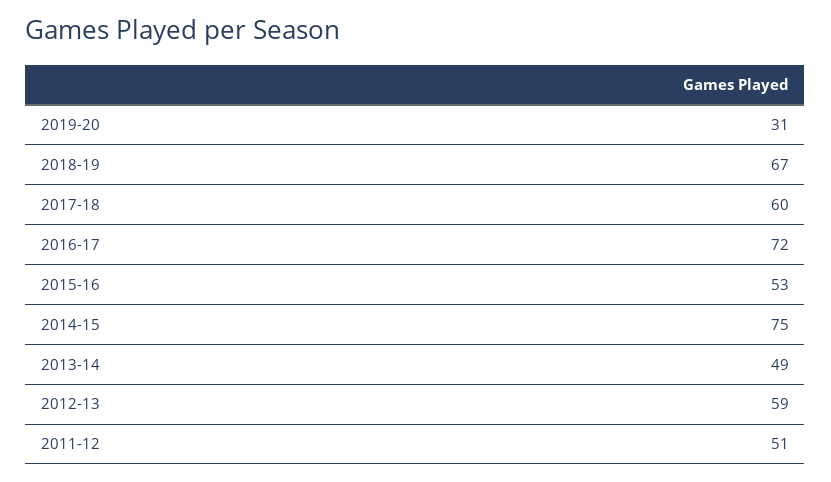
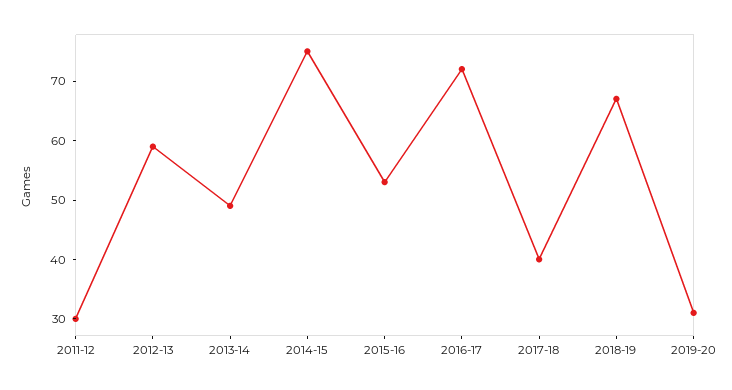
  {
    "2019-20": 31,
    "2018-19": 67,
-   "2017-18": 60,
+   "2017-18": 40,
    "2016-17": 72,
    "2015-16": 53,
    "2014-15": 75,
    "2013-14": 49,
    "2012-13": 59,
-   "2011-12": 51
+   "2011-12": 30
  }

